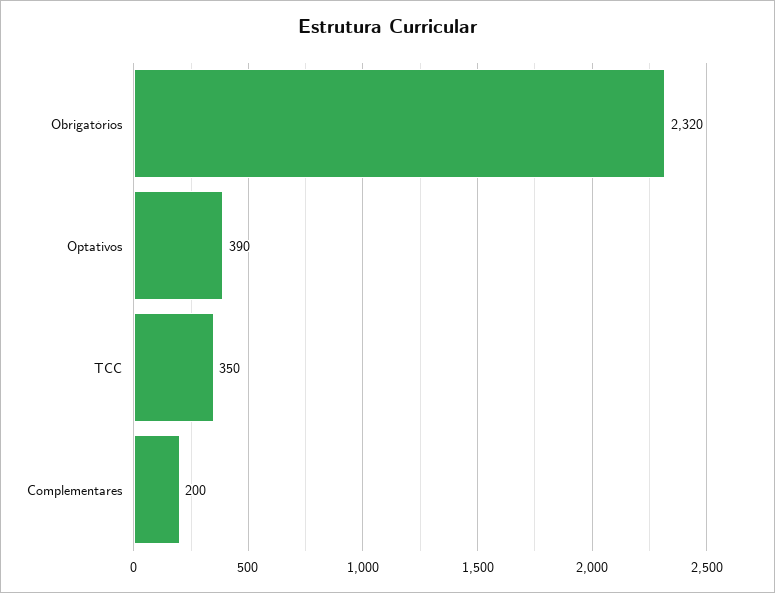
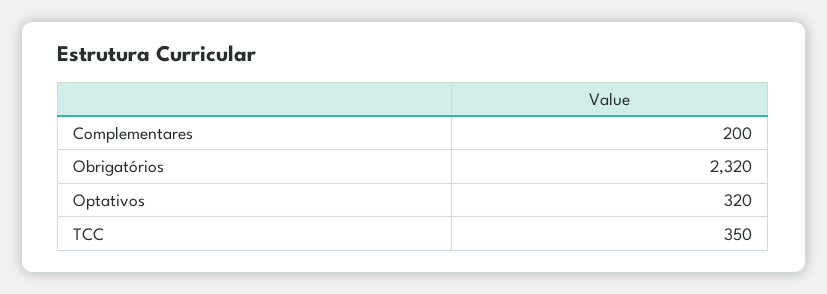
  {
    "Obrigatórios": 2320,
-   "Optativos": 390,
+   "Optativos": 320,
    "TCC": 350,
    "Complementares": 200
  }

